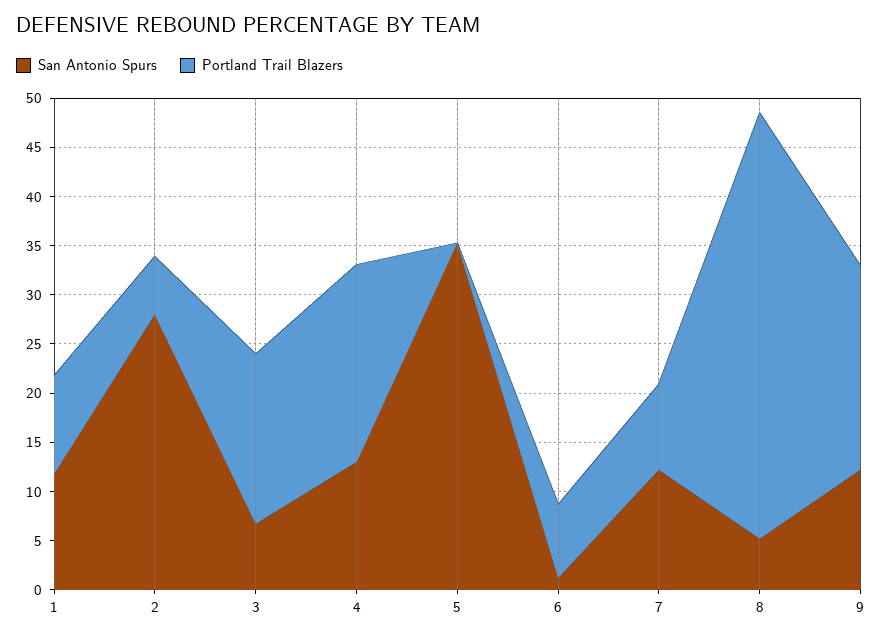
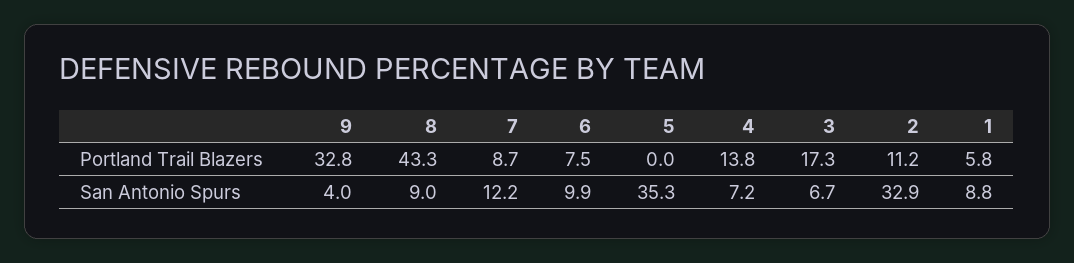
  {
    "San Antonio Spurs": {
-     "1": 12,
+     "1": 8.8,
-     "2": 28,
+     "2": 32.9,
      "3": 6.7,
-     "4": 13,
+     "4": 7.2,
      "5": 35.3,
-     "6": 1,
+     "6": 9.9,
      "7": 12.2,
-     "8": 5,
+     "8": 9,
-     "9": 12
+     "9": 4
    },
    "Portland Trail Blazers": {
-     "1": 10,
+     "1": 5.8,
-     "2": 6,
+     "2": 11.2,
      "3": 17.3,
-     "4": 20,
+     "4": 13.8,
      "5": 0,
      "6": 7.5,
      "7": 8.7,
      "8": 43.3,
-     "9": 21
+     "9": 32.8
    }
  }

